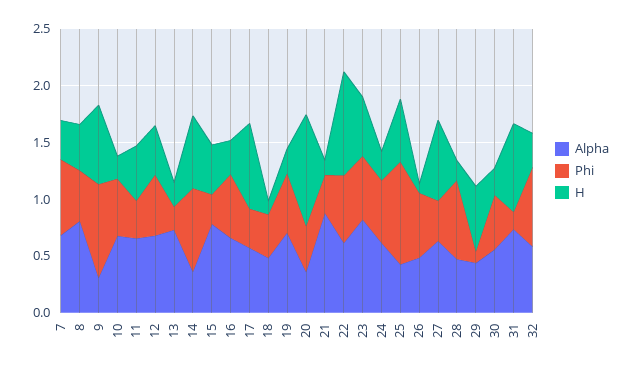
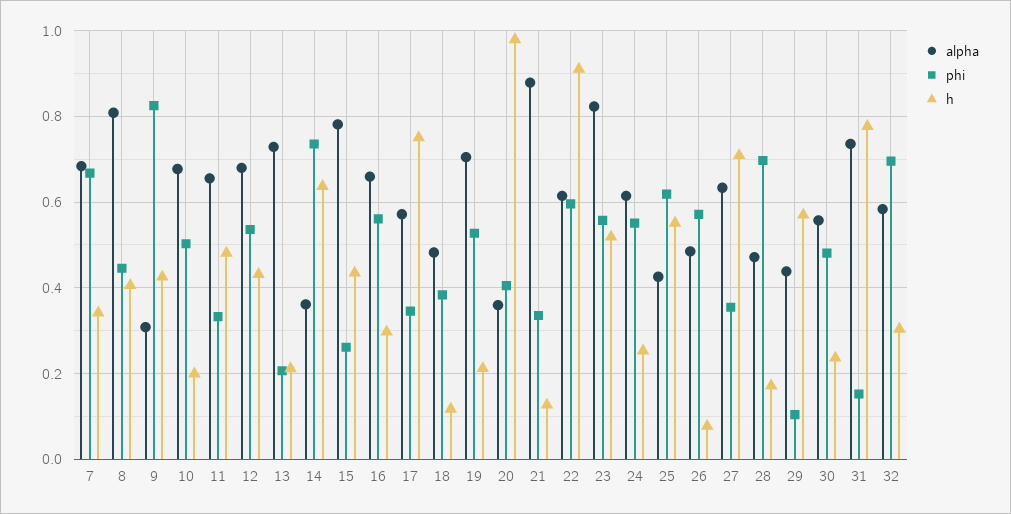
  {
    "Alpha": {
      "7": 0.68,
      "8": 0.8,
      "9": 0.3,
      "10": 0.68,
      "11": 0.66,
      "12": 0.68,
      "13": 0.72,
      "14": 0.36,
      "15": 0.78,
      "16": 0.66,
      "17": 0.58,
      "18": 0.48,
      "19": 0.7,
      "20": 0.36,
      "21": 0.88,
      "22": 0.62,
      "23": 0.82,
      "24": 0.62,
      "25": 0.42,
      "26": 0.48,
      "27": 0.64,
      "28": 0.48,
      "29": 0.44,
      "30": 0.56,
      "31": 0.74,
      "32": 0.58
    },
    "Phi": {
      "7": 0.66,
      "8": 0.44,
      "9": 0.82,
      "10": 0.5,
      "11": 0.34,
      "12": 0.54,
      "13": 0.2,
      "14": 0.74,
      "15": 0.26,
      "16": 0.56,
      "17": 0.34,
      "18": 0.38,
      "19": 0.52,
      "20": 0.4,
      "21": 0.34,
      "22": 0.6,
      "23": 0.56,
      "24": 0.56,
-     "25": 0.9,
+     "25": 0.62,
      "26": 0.58,
      "27": 0.36,
      "28": 0.7,
      "29": 0.1,
      "30": 0.48,
      "31": 0.16,
      "32": 0.7
    },
    "H": {
      "7": 0.34,
      "8": 0.4,
-     "9": 0.7,
+     "9": 0.42,
      "10": 0.2,
      "11": 0.48,
      "12": 0.44,
      "13": 0.22,
      "14": 0.64,
      "15": 0.44,
      "16": 0.3,
      "17": 0.76,
      "18": 0.12,
      "19": 0.22,
      "20": 0.98,
      "21": 0.12,
      "22": 0.92,
      "23": 0.52,
      "24": 0.26,
      "25": 0.56,
      "26": 0.08,
      "27": 0.7,
      "28": 0.18,
      "29": 0.56,
      "30": 0.24,
      "31": 0.78,
      "32": 0.3
    }
  }

